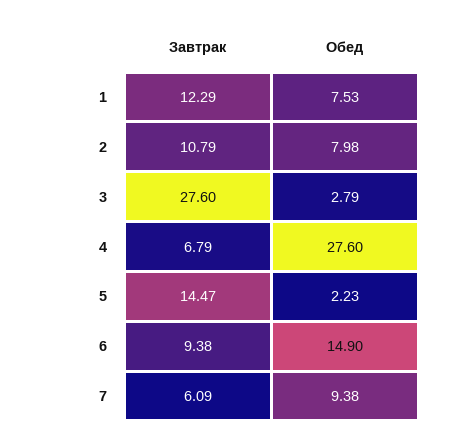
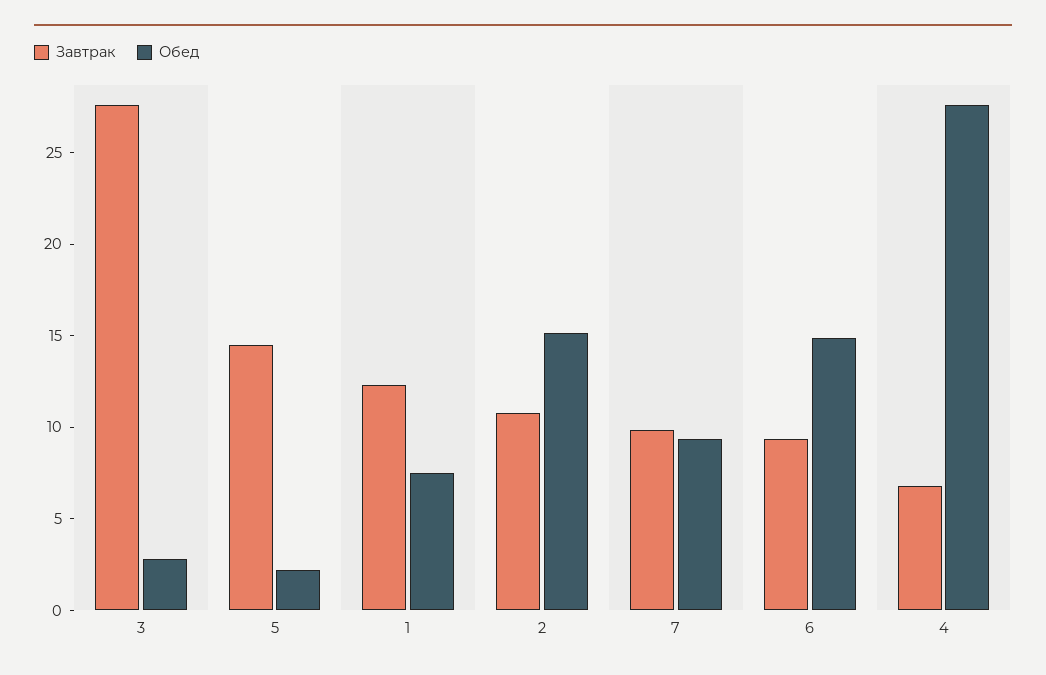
  {
    "Завтрак": {
      "1": 12.29,
      "2": 10.79,
      "3": 27.6,
      "4": 6.79,
      "5": 14.47,
      "6": 9.38,
-     "7": 6.09
+     "7": 10
    },
    "Обед": {
      "1": 7.53,
-     "2": 7.98,
+     "2": 15,
      "3": 2.79,
      "4": 27.6,
      "5": 2.23,
      "6": 14.9,
      "7": 9.38
    }
  }

